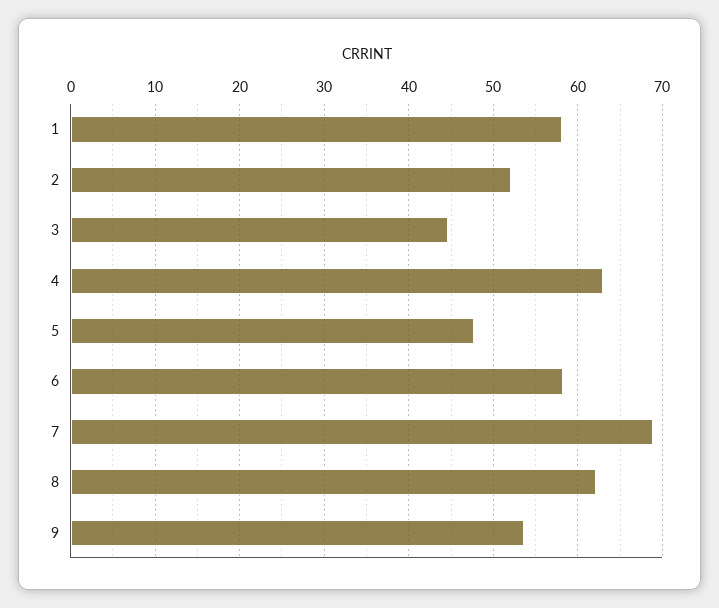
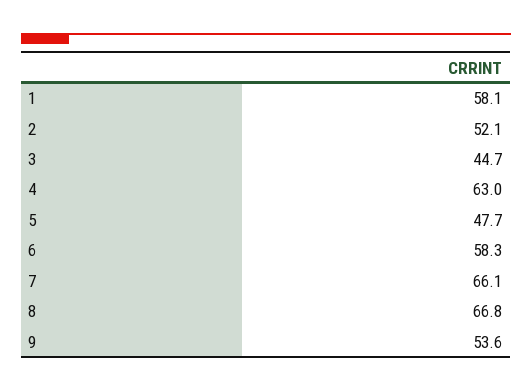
  {
    "1": 58.1,
    "2": 52.1,
    "3": 44.7,
    "4": 63,
    "5": 47.7,
    "6": 58.3,
-   "7": 69,
+   "7": 66.1,
-   "8": 62,
+   "8": 66.8,
    "9": 53.6
  }

